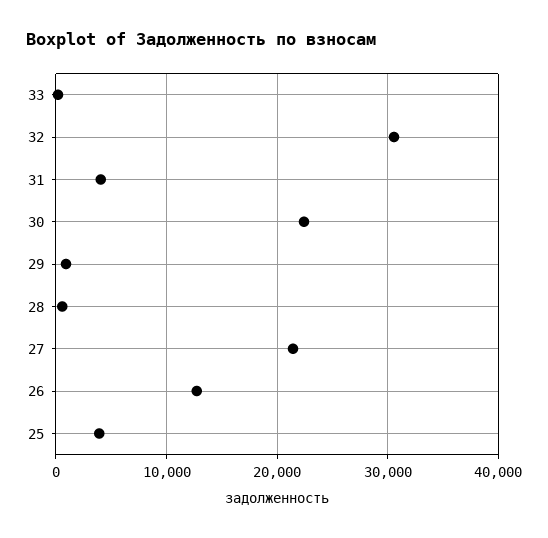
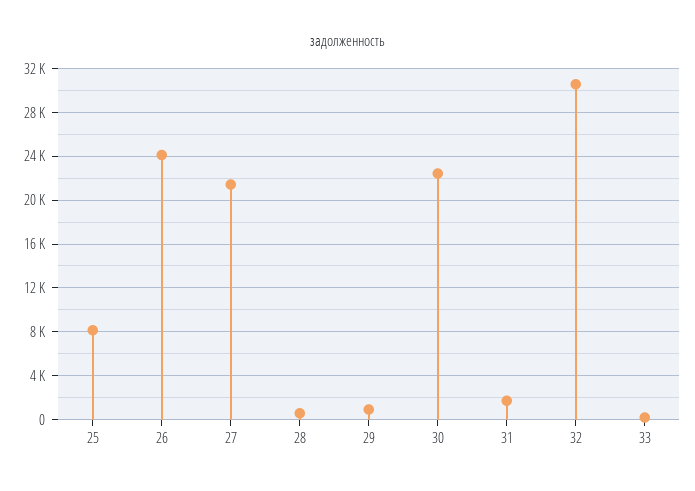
  {
    "33": 0,
    "32": 31000,
-   "31": 4000,
+   "31": 2000,
    "30": 22000,
    "29": 1000,
    "28": 1000,
    "27": 21000,
-   "26": 13000,
+   "26": 24000,
-   "25": 4000
+   "25": 8000
  }

